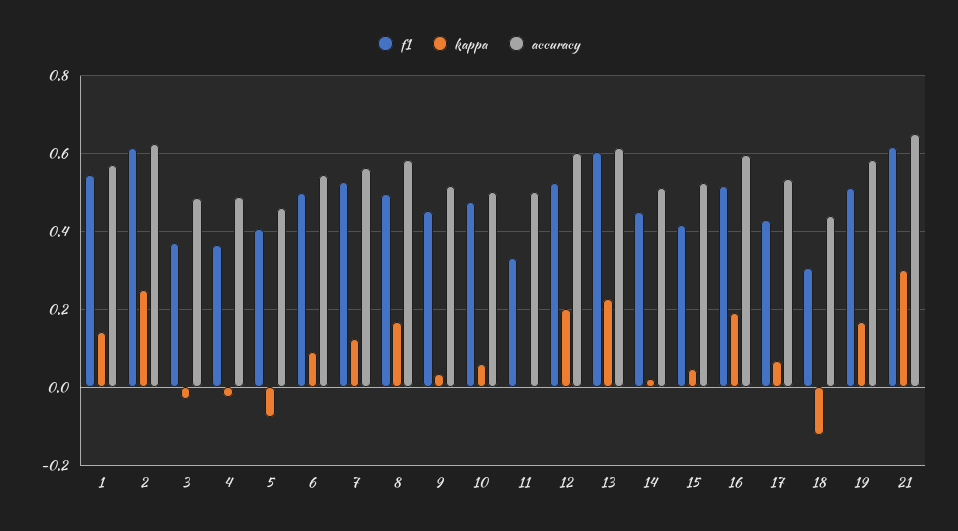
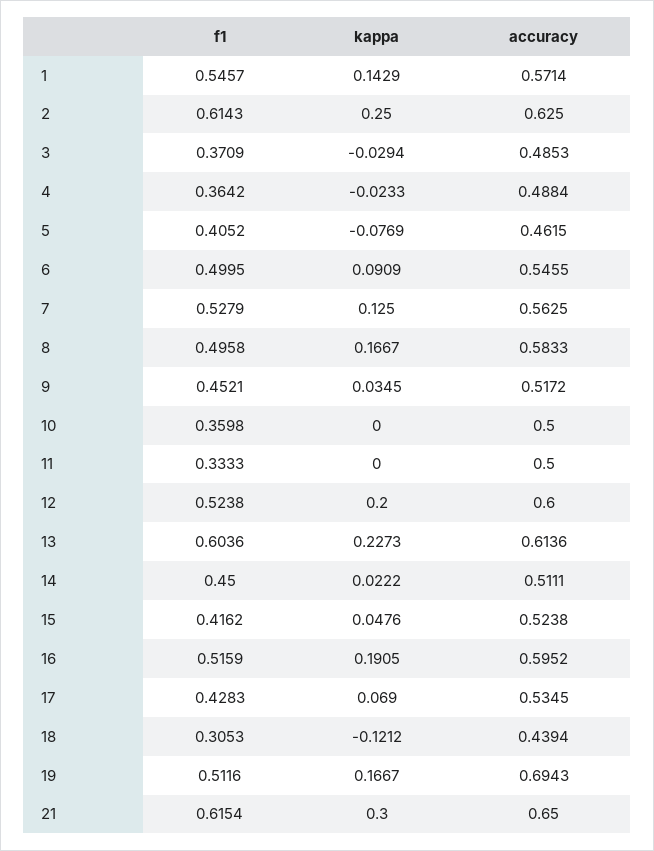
  {
    "f1": {
      "1": 0.5457,
      "2": 0.6143,
      "3": 0.3709,
      "4": 0.3642,
      "5": 0.4052,
      "6": 0.4995,
      "7": 0.5279,
      "8": 0.4958,
      "9": 0.4521,
-     "10": 0.48,
+     "10": 0.3598,
      "11": 0.3333,
      "12": 0.5238,
      "13": 0.6036,
      "14": 0.45,
      "15": 0.4162,
      "16": 0.5159,
      "17": 0.4283,
      "18": 0.3053,
      "19": 0.5116,
      "21": 0.6154
    },
    "kappa": {
      "1": 0.1429,
      "2": 0.25,
      "3": -0.0294,
      "4": -0.0233,
      "5": -0.0769,
      "6": 0.0909,
      "7": 0.125,
      "8": 0.1667,
      "9": 0.0345,
-     "10": 0.06,
+     "10": 0,
      "11": 0,
      "12": 0.2,
      "13": 0.2273,
      "14": 0.0222,
      "15": 0.0476,
      "16": 0.1905,
      "17": 0.069,
      "18": -0.1212,
      "19": 0.1667,
      "21": 0.3
    },
    "accuracy": {
      "1": 0.5714,
      "2": 0.625,
      "3": 0.4853,
      "4": 0.4884,
      "5": 0.4615,
      "6": 0.5455,
      "7": 0.5625,
      "8": 0.5833,
      "9": 0.5172,
      "10": 0.5,
      "11": 0.5,
      "12": 0.6,
      "13": 0.6136,
      "14": 0.5111,
      "15": 0.5238,
      "16": 0.5952,
      "17": 0.5345,
      "18": 0.4394,
-     "19": 0.58,
+     "19": 0.6943,
      "21": 0.65
    }
  }

